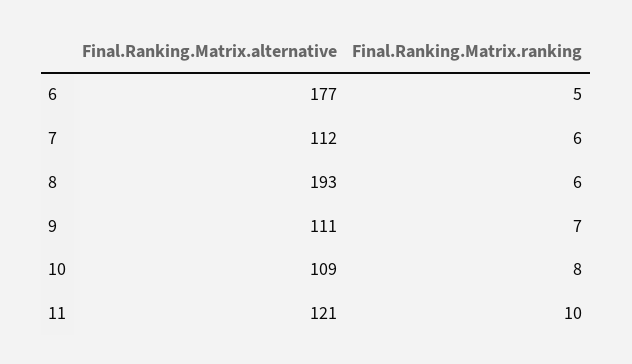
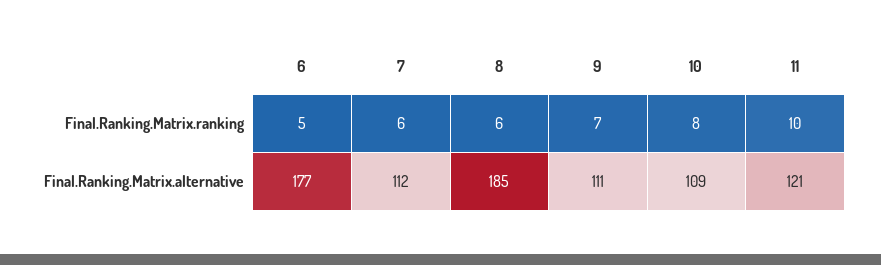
  {
    "Final.Ranking.Matrix.alternative": {
      "6": 177,
      "7": 112,
-     "8": 193,
+     "8": 185,
      "9": 111,
      "10": 109,
      "11": 121
    },
    "Final.Ranking.Matrix.ranking": {
      "6": 5,
      "7": 6,
      "8": 6,
      "9": 7,
      "10": 8,
      "11": 10
    }
  }

